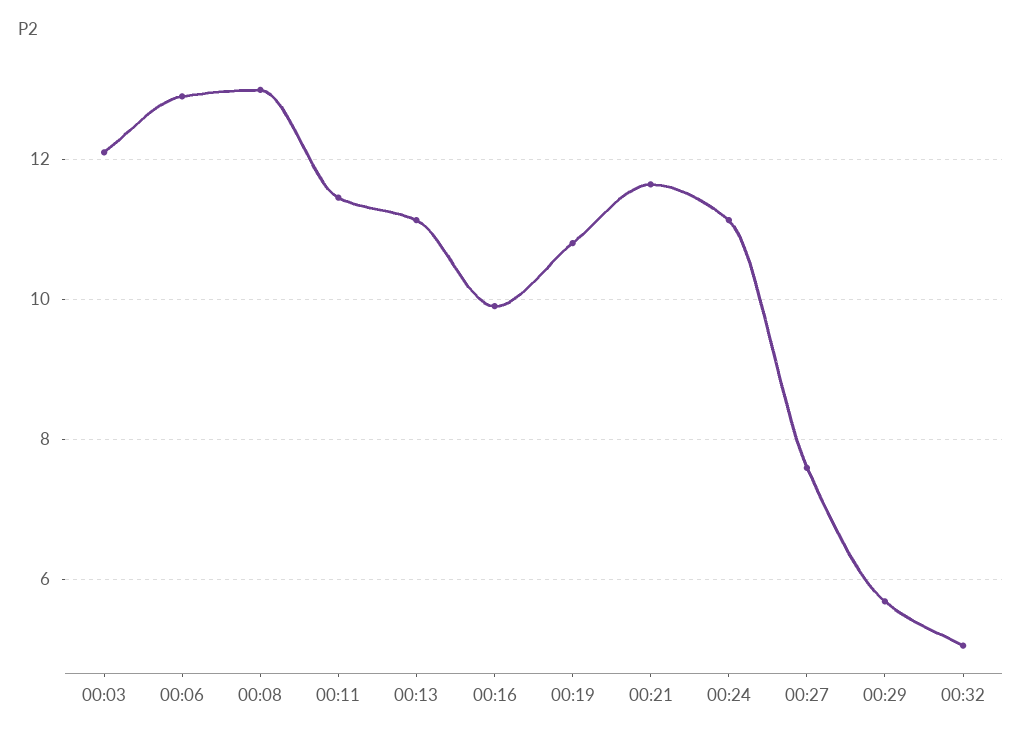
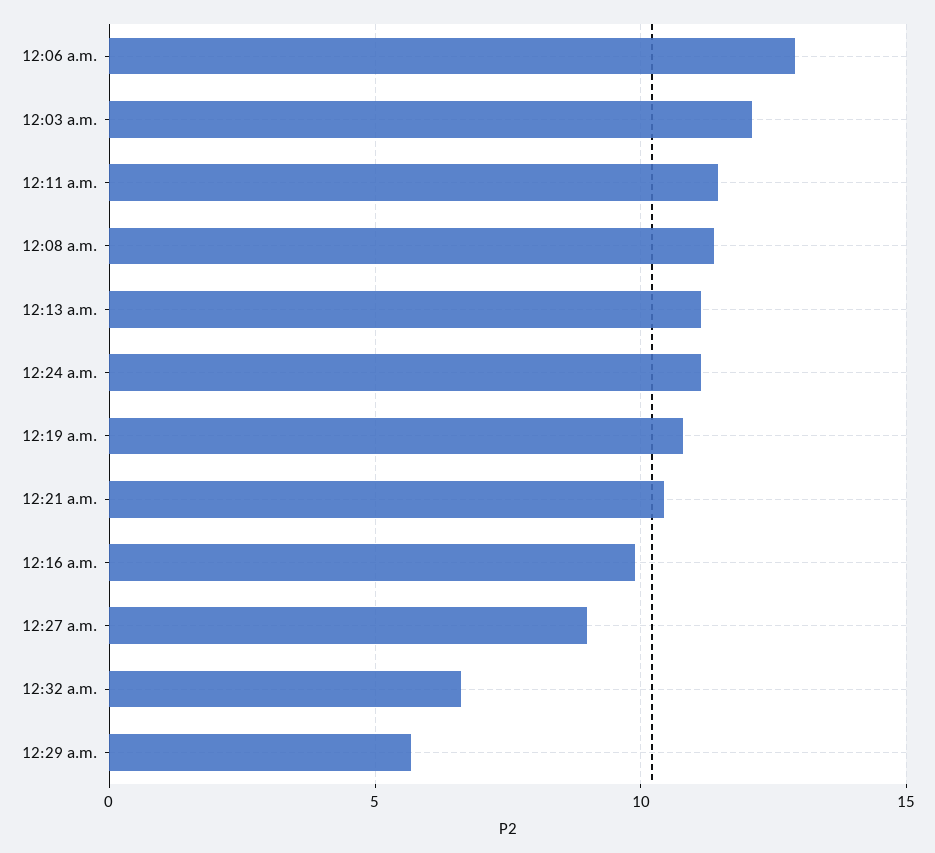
  {
    "00:03": 12.2,
    "00:06": 13,
-   "00:08": 13,
+   "00:08": 11.5,
    "00:11": 11.4,
    "00:13": 11.2,
    "00:16": 10,
    "00:19": 10.8,
-   "00:21": 11.6,
+   "00:21": 10.5,
    "00:24": 11.2,
-   "00:27": 7.6,
+   "00:27": 9,
    "00:29": 5.6,
-   "00:32": 5
+   "00:32": 6.5
  }

